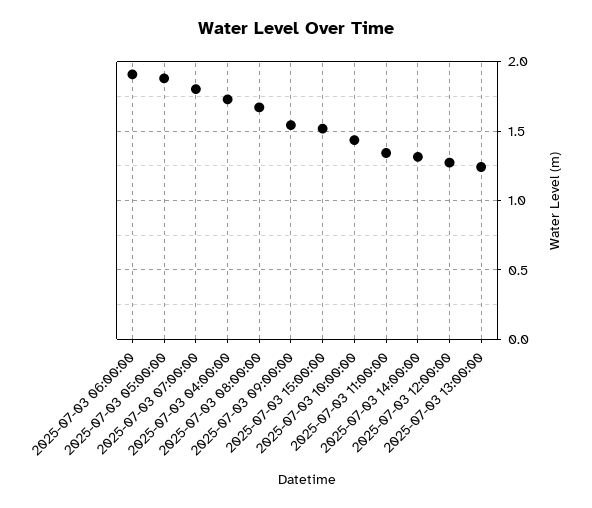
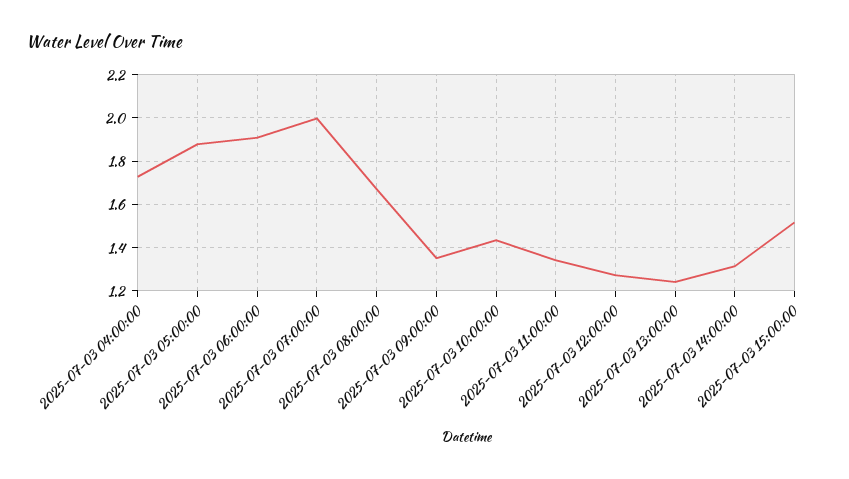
  {
    "2025-07-03 06:00:00": 1.9,
    "2025-07-03 05:00:00": 1.9,
-   "2025-07-03 07:00:00": 1.8,
+   "2025-07-03 07:00:00": 2,
    "2025-07-03 04:00:00": 1.75,
    "2025-07-03 08:00:00": 1.65,
-   "2025-07-03 09:00:00": 1.55,
+   "2025-07-03 09:00:00": 1.35,
    "2025-07-03 15:00:00": 1.5,
    "2025-07-03 10:00:00": 1.45,
    "2025-07-03 11:00:00": 1.35,
    "2025-07-03 14:00:00": 1.3,
    "2025-07-03 12:00:00": 1.25,
    "2025-07-03 13:00:00": 1.25
  }

